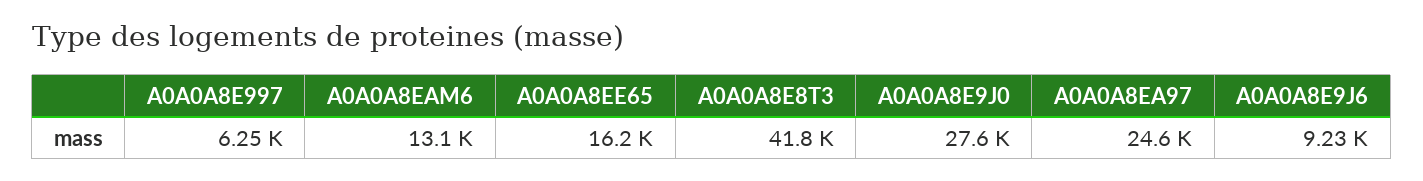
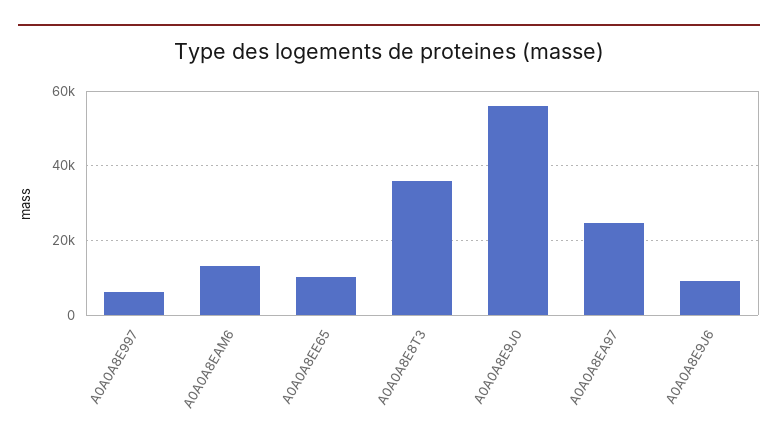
  {
    "A0A0A8E997": 6250,
    "A0A0A8EAM6": 13100,
-   "A0A0A8EE65": 16200,
+   "A0A0A8EE65": 10000,
-   "A0A0A8E8T3": 41800,
+   "A0A0A8E8T3": 36000,
-   "A0A0A8E9J0": 27600,
+   "A0A0A8E9J0": 56000,
    "A0A0A8EA97": 24600,
    "A0A0A8E9J6": 9230
  }

